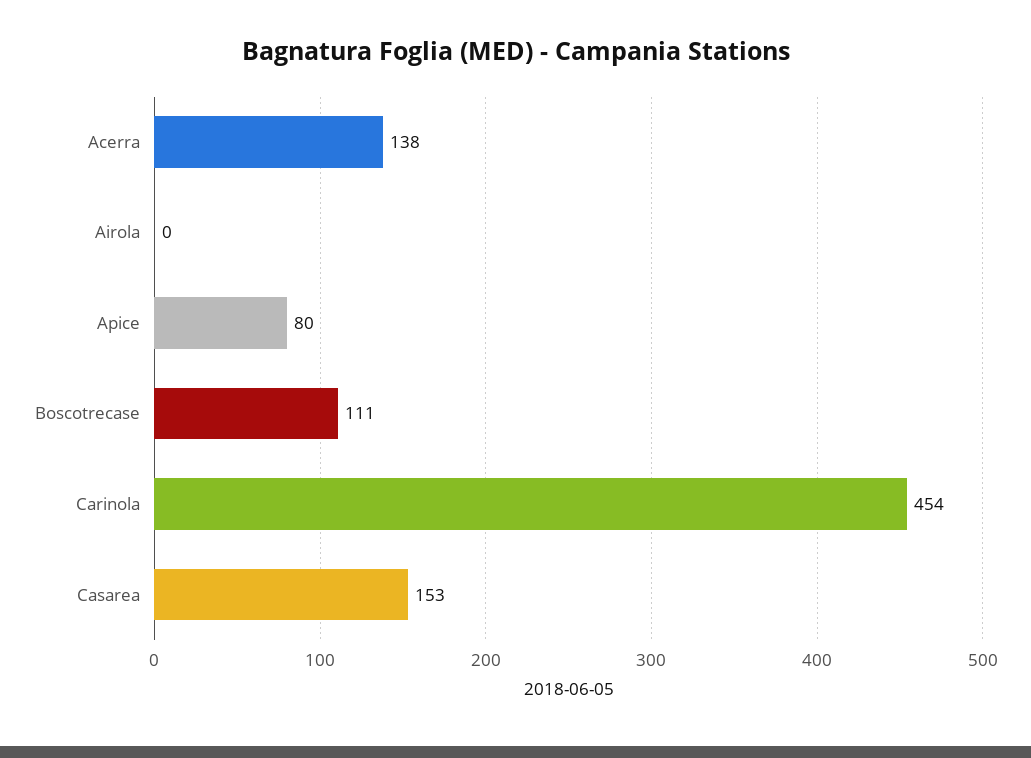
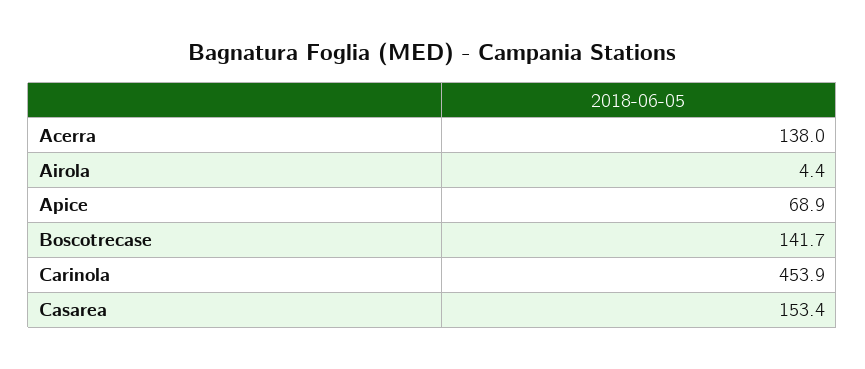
  {
    "Acerra": 138,
-   "Airola": 0,
+   "Airola": 4.4,
-   "Apice": 80,
+   "Apice": 68.9,
-   "Boscotrecase": 111,
+   "Boscotrecase": 141.7,
    "Carinola": 453.9,
    "Casarea": 153.4
  }

